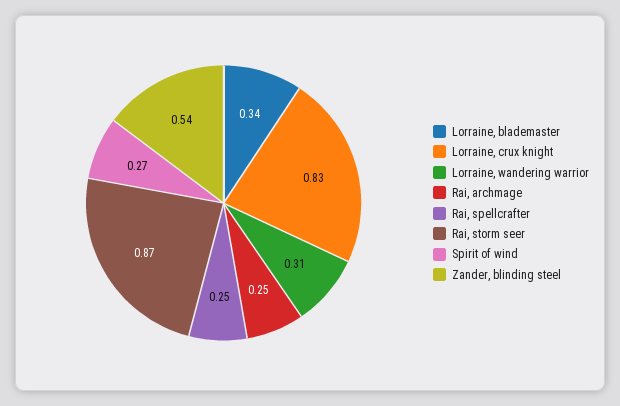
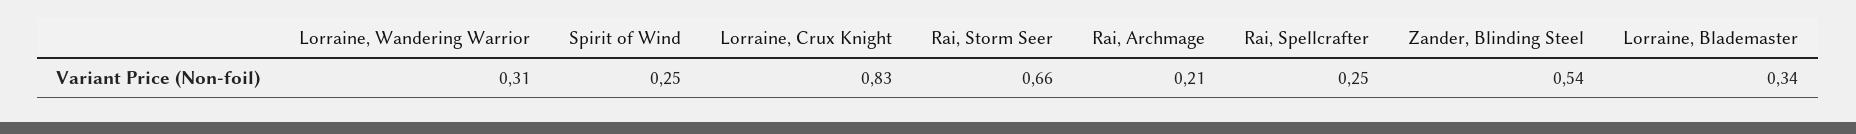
  {
    "Lorraine, blademaster": 0.34,
    "Lorraine, crux knight": 0.83,
    "Lorraine, wandering warrior": 0.31,
-   "Rai, archmage": 0.25,
+   "Rai, archmage": 0.21,
    "Rai, spellcrafter": 0.25,
-   "Rai, storm seer": 0.87,
+   "Rai, storm seer": 0.66,
-   "Spirit of wind": 0.27,
+   "Spirit of wind": 0.25,
    "Zander, blinding steel": 0.54
  }

